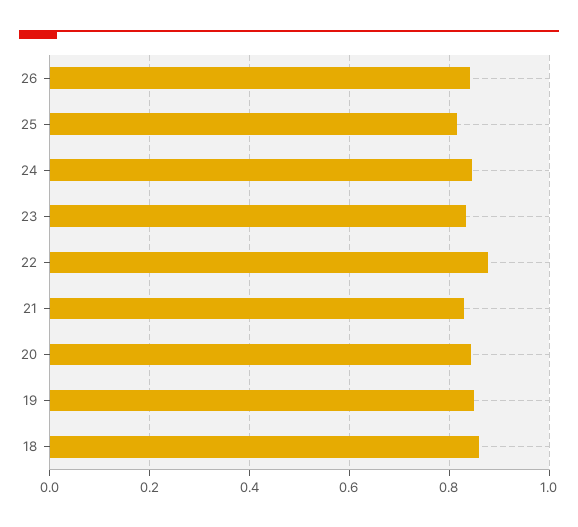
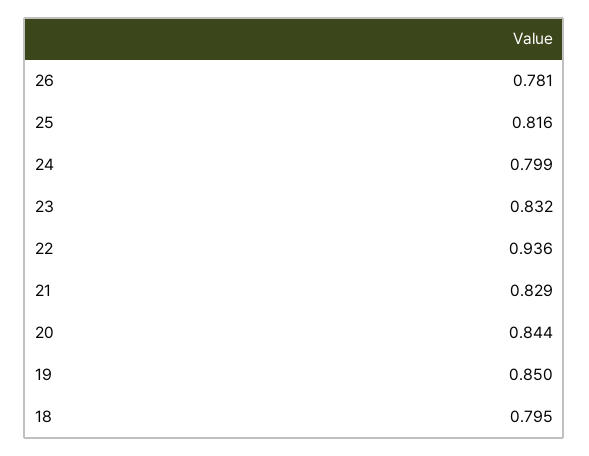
  {
-   "26": 0.84,
+   "26": 0.781,
    "25": 0.816,
-   "24": 0.84,
+   "24": 0.799,
    "23": 0.832,
-   "22": 0.88,
+   "22": 0.936,
    "21": 0.829,
    "20": 0.844,
    "19": 0.85,
-   "18": 0.86
+   "18": 0.795
  }

